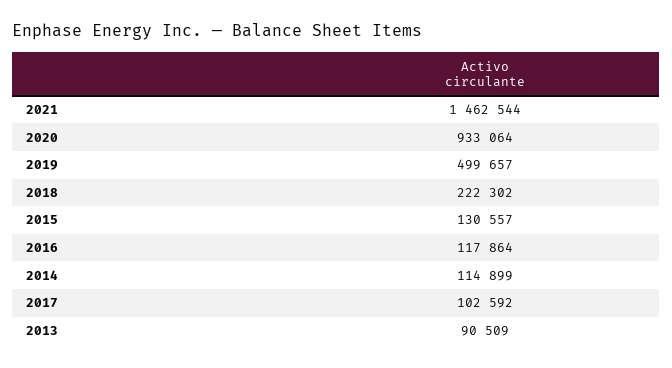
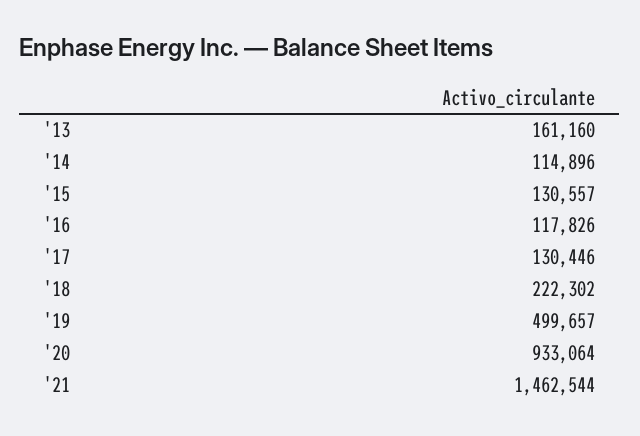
  {
    "2021": 1462544,
    "2020": 933064,
    "2019": 499657,
    "2018": 222302,
    "2015": 130557,
-   "2016": 117864,
+   "2016": 117826,
-   "2014": 114899,
+   "2014": 114896,
-   "2017": 102592,
+   "2017": 130446,
-   "2013": 90509
+   "2013": 161160
  }

